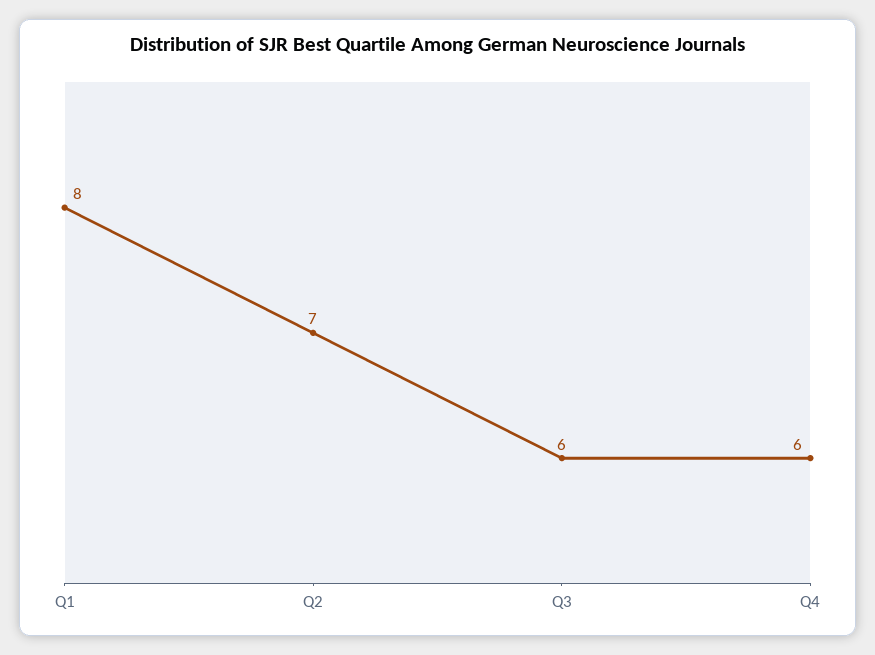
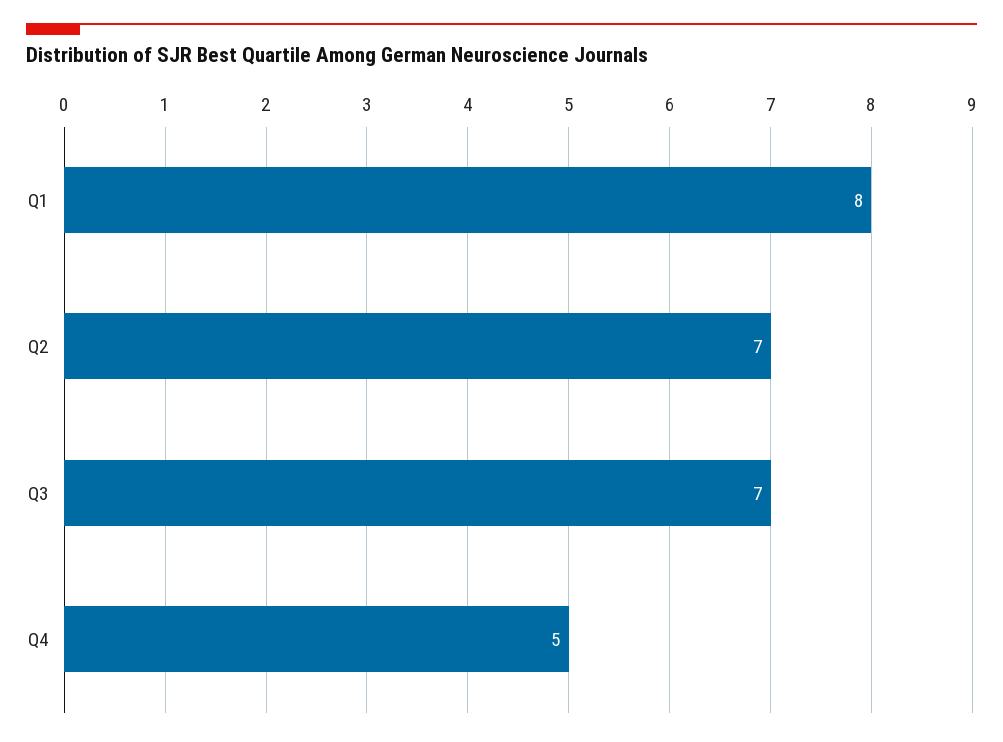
  {
    "Q1": 8,
    "Q2": 7,
-   "Q3": 6,
+   "Q3": 7,
-   "Q4": 6
+   "Q4": 5
  }

